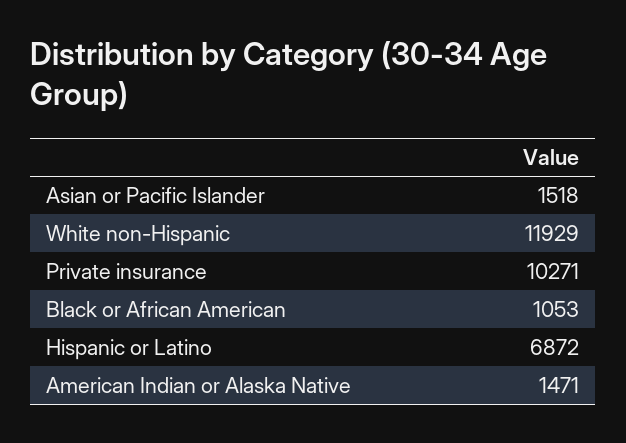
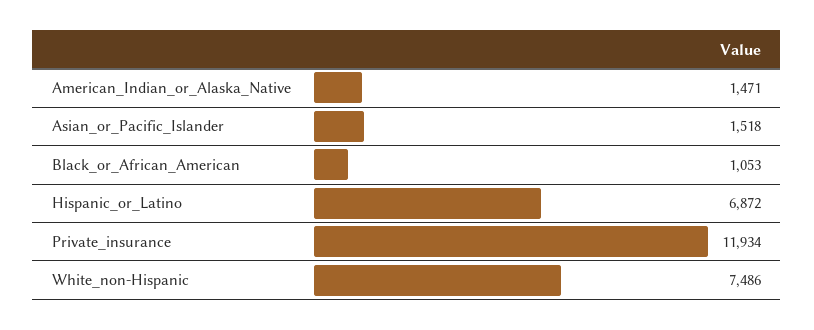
  {
    "Asian or Pacific Islander": 1518,
-   "White non-Hispanic": 11929,
+   "White non-Hispanic": 7486,
-   "Private insurance": 10271,
+   "Private insurance": 11934,
    "Black or African American": 1053,
    "Hispanic or Latino": 6872,
    "American Indian or Alaska Native": 1471
  }

